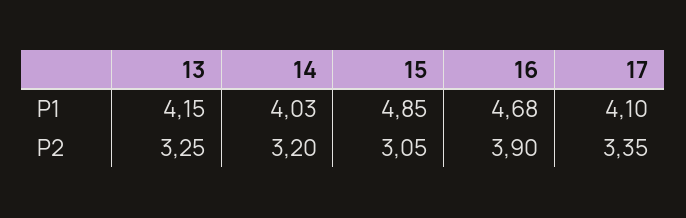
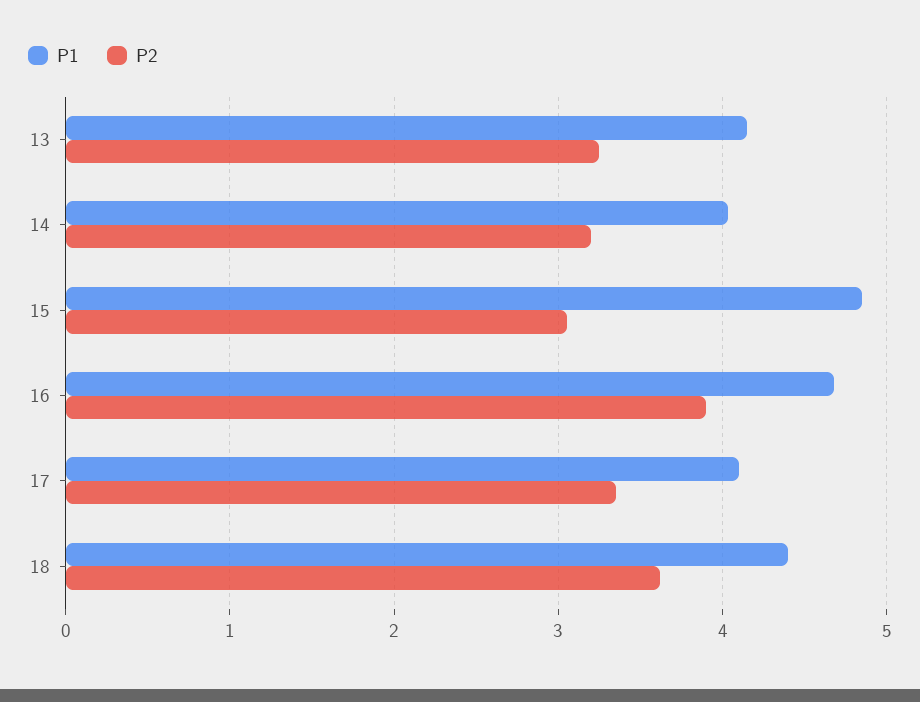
  {
    "P1": {
      "13": 4.15,
      "14": 4.03,
      "15": 4.85,
      "16": 4.68,
-     "17": 4.1
+     "17": 4.1,
+     "18": 4.4
    },
    "P2": {
      "13": 3.25,
      "14": 3.2,
      "15": 3.05,
      "16": 3.9,
-     "17": 3.35
+     "17": 3.35,
+     "18": 3.6
    }
  }

